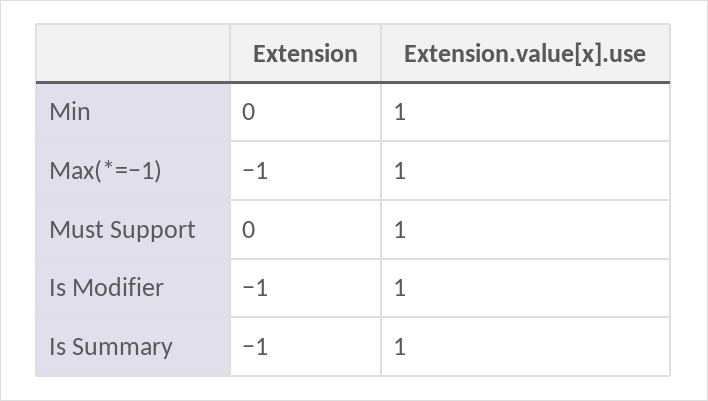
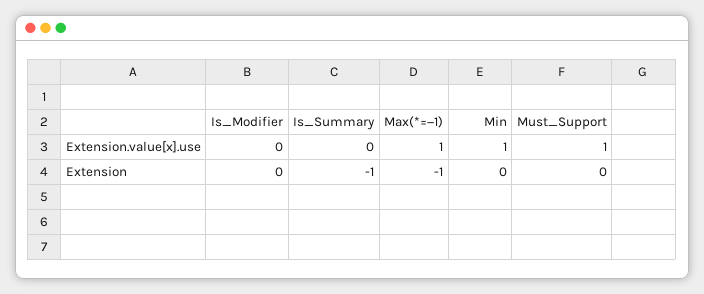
  {
    "Extension": {
      "Min": 0,
      "Max(*=−1)": -1,
      "Must Support": 0,
-     "Is Modifier": -1,
+     "Is Modifier": 0,
      "Is Summary": -1
    },
    "Extension.value[x].use": {
      "Min": 1,
      "Max(*=−1)": 1,
      "Must Support": 1,
-     "Is Modifier": 1,
+     "Is Modifier": 0,
-     "Is Summary": 1
+     "Is Summary": 0
    }
  }

